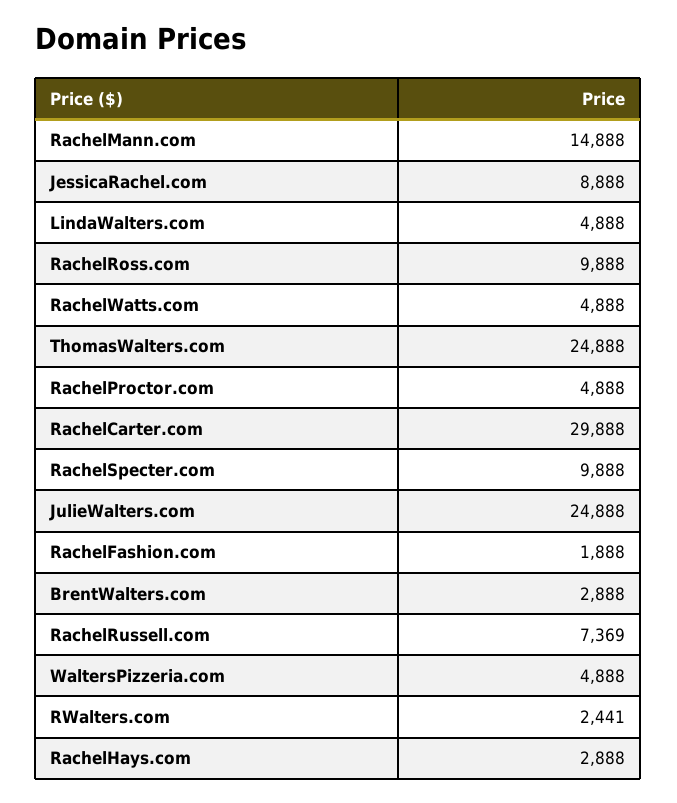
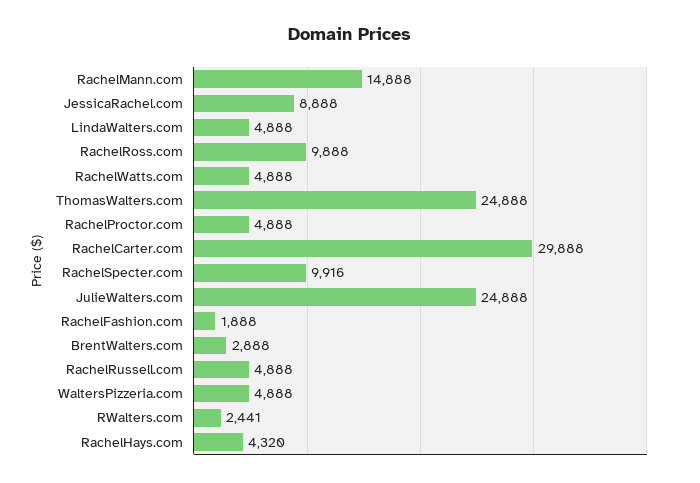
  {
    "RachelMann.com": 14888,
    "JessicaRachel.com": 8888,
    "LindaWalters.com": 4888,
    "RachelRoss.com": 9888,
    "RachelWatts.com": 4888,
    "ThomasWalters.com": 24888,
    "RachelProctor.com": 4888,
    "RachelCarter.com": 29888,
-   "RachelSpecter.com": 9888,
+   "RachelSpecter.com": 9916,
    "JulieWalters.com": 24888,
    "RachelFashion.com": 1888,
    "BrentWalters.com": 2888,
-   "RachelRussell.com": 7369,
+   "RachelRussell.com": 4888,
    "WaltersPizzeria.com": 4888,
    "RWalters.com": 2441,
-   "RachelHays.com": 2888
+   "RachelHays.com": 4320
  }

